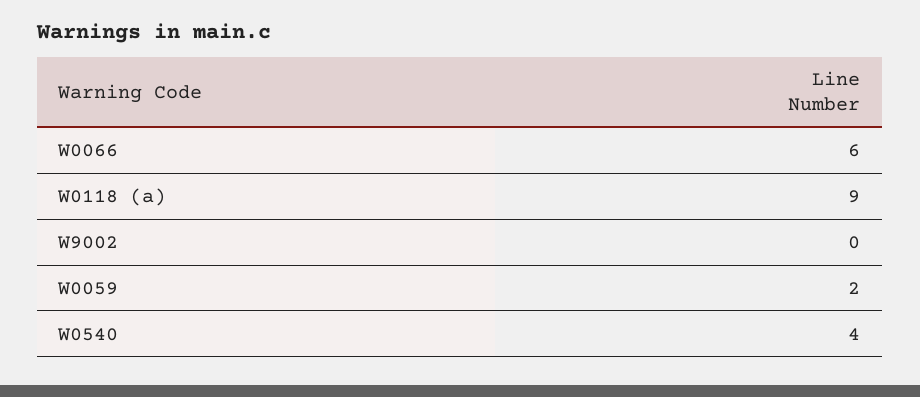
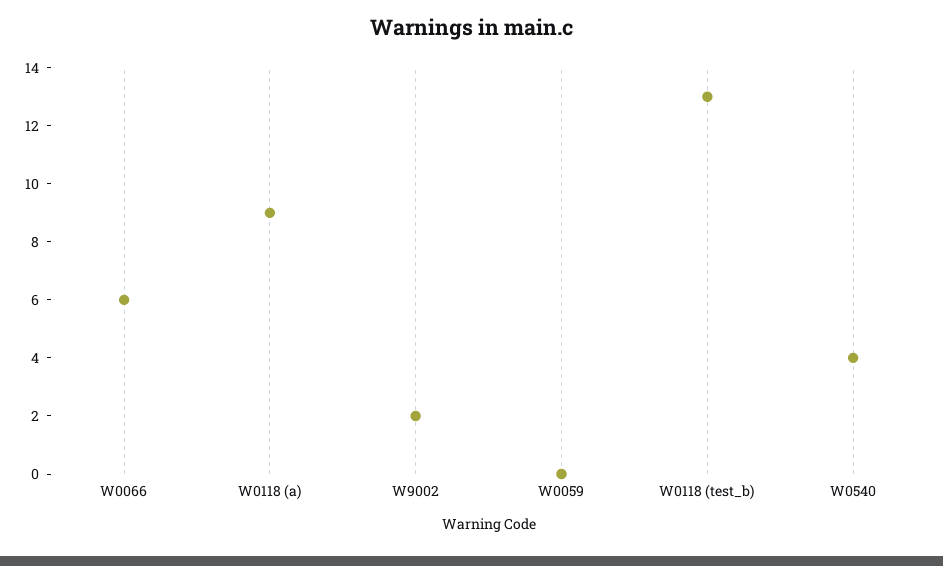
  {
    "W0066": 6,
    "W0118 (a)": 9,
-   "W9002": 0,
+   "W9002": 2,
-   "W0059": 2,
+   "W0059": 0,
-   "W0540": 4
+   "W0540": 4,
+   "W0118 (test_b)": 13
  }

